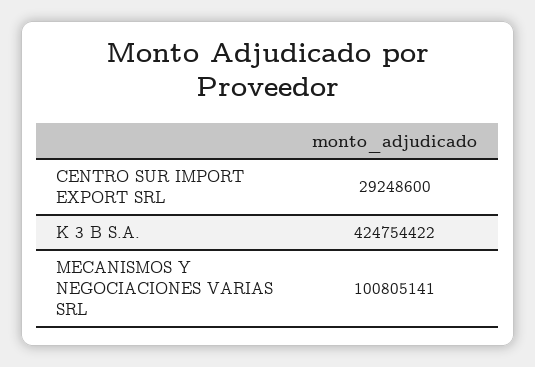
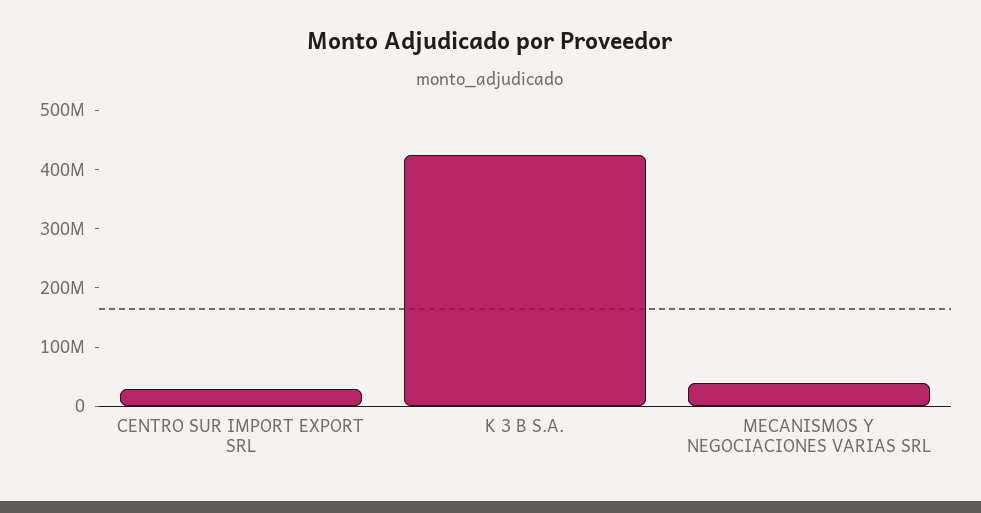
  {
    "CENTRO SUR IMPORT EXPORT SRL": 29248600,
    "K 3 B S.A.": 424754422,
-   "MECANISMOS Y NEGOCIACIONES VARIAS SRL": 100805141
+   "MECANISMOS Y NEGOCIACIONES VARIAS SRL": 40000000
  }

